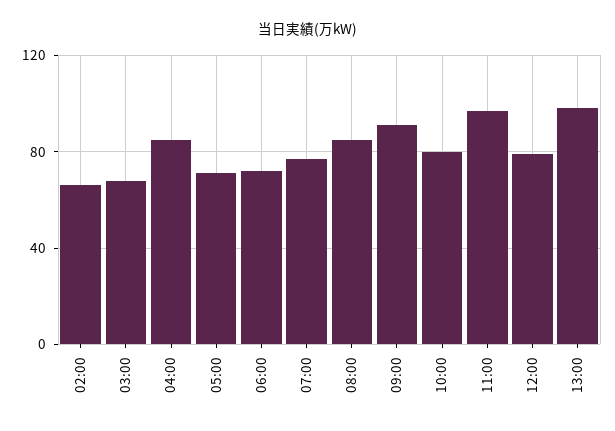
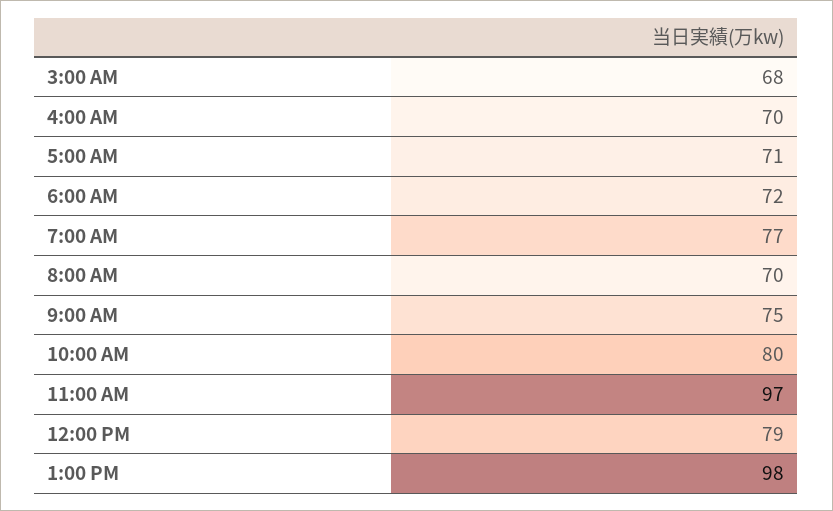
  {
-   "02:00": 65,
    "03:00": 68,
-   "04:00": 85,
+   "04:00": 70,
    "05:00": 71,
    "06:00": 72,
    "07:00": 77,
-   "08:00": 85,
+   "08:00": 70,
-   "09:00": 90,
+   "09:00": 75,
    "10:00": 80,
    "11:00": 97,
    "12:00": 79,
    "13:00": 98
  }

